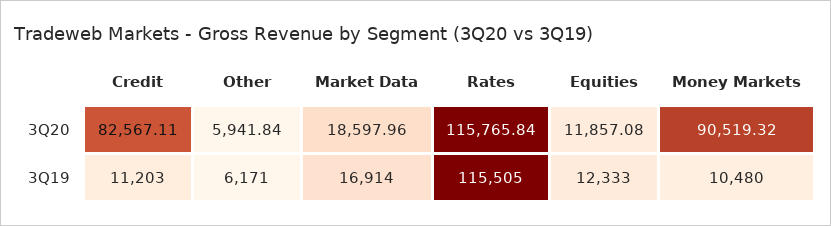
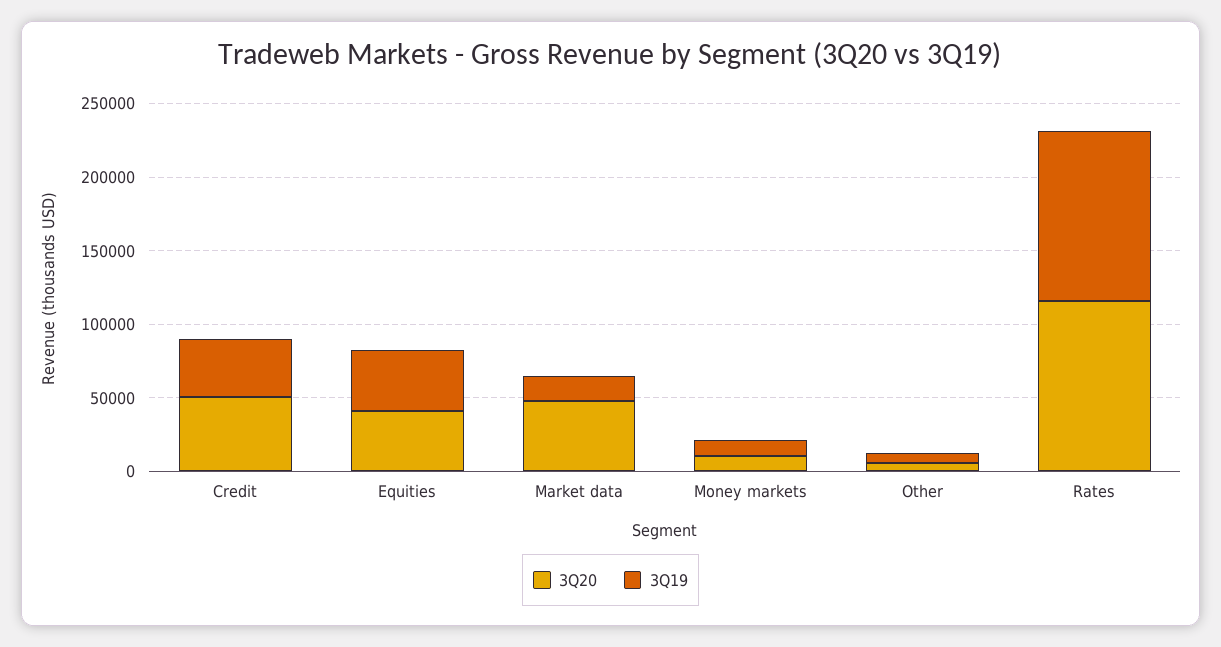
  {
    "3Q20": {
-     "Credit": 82567.11,
+     "Credit": 50000,
      "Other": 5941.84,
-     "Market Data": 18597.96,
+     "Market Data": 50000,
      "Rates": 115765.84,
-     "Equities": 11857.08,
+     "Equities": 40000,
-     "Money Markets": 90519.32
+     "Money Markets": 10000
    },
    "3Q19": {
-     "Credit": 11203,
+     "Credit": 40000,
      "Other": 6171,
      "Market Data": 16914,
      "Rates": 115505,
-     "Equities": 12333,
+     "Equities": 40000,
      "Money Markets": 10480
    }
  }

